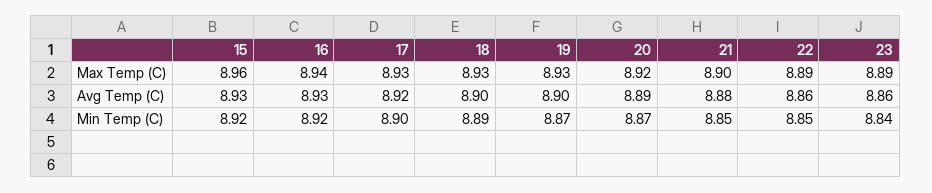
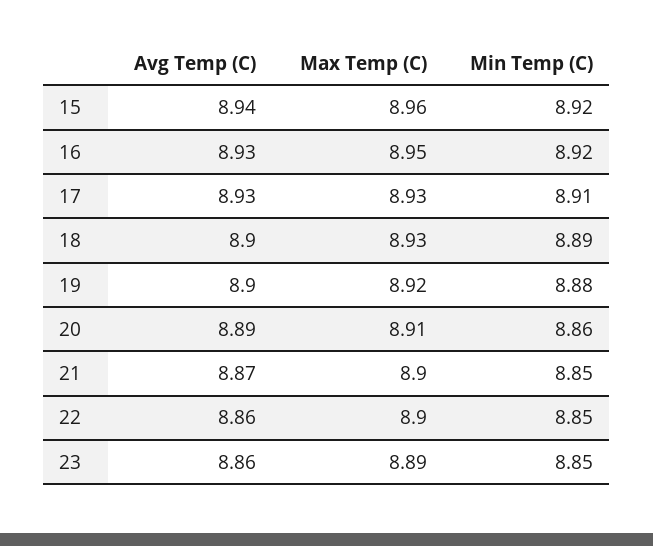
  {
    "15": {
      "Max Temp (C)": 8.96,
-     "Avg Temp (C)": 8.93,
+     "Avg Temp (C)": 8.94,
      "Min Temp (C)": 8.92
    },
    "16": {
-     "Max Temp (C)": 8.94,
+     "Max Temp (C)": 8.95,
      "Avg Temp (C)": 8.93,
      "Min Temp (C)": 8.92
    },
    "17": {
      "Max Temp (C)": 8.93,
-     "Avg Temp (C)": 8.92,
+     "Avg Temp (C)": 8.93,
-     "Min Temp (C)": 8.9
+     "Min Temp (C)": 8.91
    },
    "18": {
      "Max Temp (C)": 8.93,
      "Avg Temp (C)": 8.9,
      "Min Temp (C)": 8.89
    },
    "19": {
-     "Max Temp (C)": 8.93,
+     "Max Temp (C)": 8.92,
      "Avg Temp (C)": 8.9,
-     "Min Temp (C)": 8.87
+     "Min Temp (C)": 8.88
    },
    "20": {
-     "Max Temp (C)": 8.92,
+     "Max Temp (C)": 8.91,
      "Avg Temp (C)": 8.89,
-     "Min Temp (C)": 8.87
+     "Min Temp (C)": 8.86
    },
    "21": {
      "Max Temp (C)": 8.9,
-     "Avg Temp (C)": 8.88,
+     "Avg Temp (C)": 8.87,
      "Min Temp (C)": 8.85
    },
    "22": {
-     "Max Temp (C)": 8.89,
+     "Max Temp (C)": 8.9,
      "Avg Temp (C)": 8.86,
      "Min Temp (C)": 8.85
    },
    "23": {
      "Max Temp (C)": 8.89,
      "Avg Temp (C)": 8.86,
-     "Min Temp (C)": 8.84
+     "Min Temp (C)": 8.85
    }
  }

